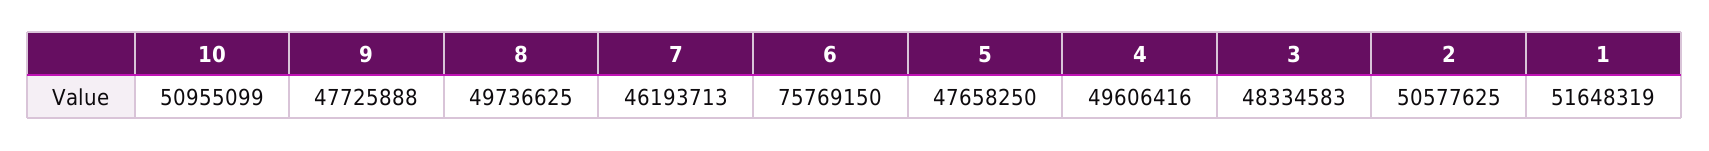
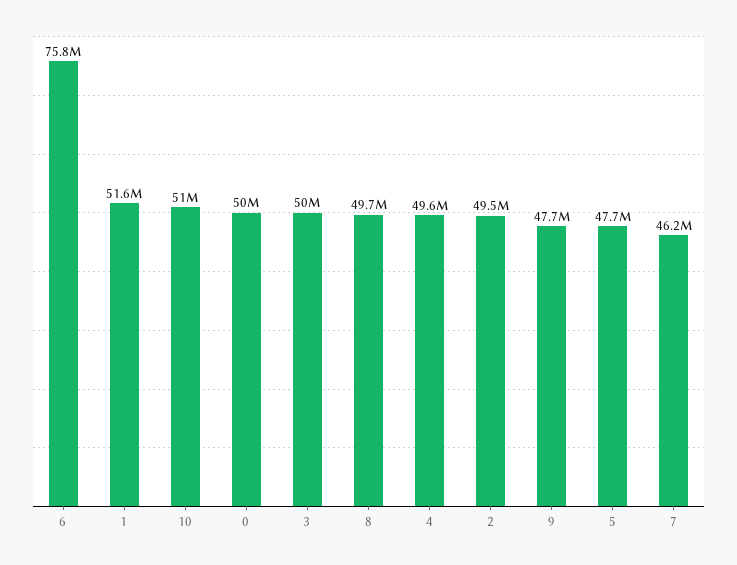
  {
    "10": 50955099,
    "9": 47725888,
    "8": 49736625,
    "7": 46193713,
    "6": 75769150,
    "5": 47658250,
    "4": 49606416,
-   "3": 48334583,
+   "3": 50000000,
-   "2": 50577625,
+   "2": 49500000,
-   "1": 51648319
+   "1": 51648319,
+   "0": 50000000
  }

